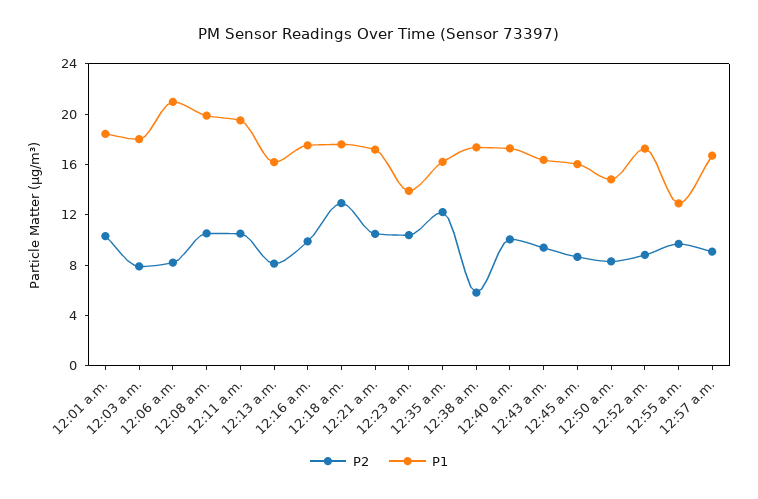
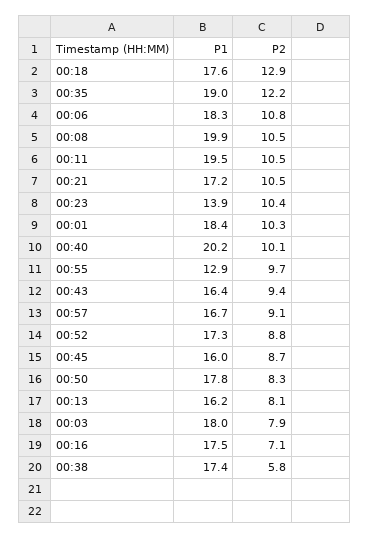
  {
    "P2": {
      "12:01 a.m.": 10.3,
      "12:03 a.m.": 7.9,
-     "12:06 a.m.": 8,
+     "12:06 a.m.": 10.8,
      "12:08 a.m.": 10.5,
      "12:11 a.m.": 10.5,
      "12:13 a.m.": 8.1,
-     "12:16 a.m.": 10,
+     "12:16 a.m.": 7.1,
      "12:18 a.m.": 12.9,
      "12:21 a.m.": 10.5,
      "12:23 a.m.": 10.4,
      "12:35 a.m.": 12.2,
      "12:38 a.m.": 5.8,
      "12:40 a.m.": 10.1,
      "12:43 a.m.": 9.4,
      "12:45 a.m.": 8.7,
      "12:50 a.m.": 8.3,
      "12:52 a.m.": 8.8,
      "12:55 a.m.": 9.7,
      "12:57 a.m.": 9.1
    },
    "P1": {
      "12:01 a.m.": 18.4,
      "12:03 a.m.": 18,
-     "12:06 a.m.": 21,
+     "12:06 a.m.": 18.3,
      "12:08 a.m.": 19.9,
      "12:11 a.m.": 19.5,
      "12:13 a.m.": 16.2,
      "12:16 a.m.": 17.5,
      "12:18 a.m.": 17.6,
      "12:21 a.m.": 17.2,
      "12:23 a.m.": 13.9,
-     "12:35 a.m.": 16,
+     "12:35 a.m.": 19,
      "12:38 a.m.": 17.4,
-     "12:40 a.m.": 17,
+     "12:40 a.m.": 20.2,
      "12:43 a.m.": 16.4,
      "12:45 a.m.": 16,
-     "12:50 a.m.": 15,
+     "12:50 a.m.": 17.8,
      "12:52 a.m.": 17.3,
      "12:55 a.m.": 12.9,
      "12:57 a.m.": 16.7
    }
  }

